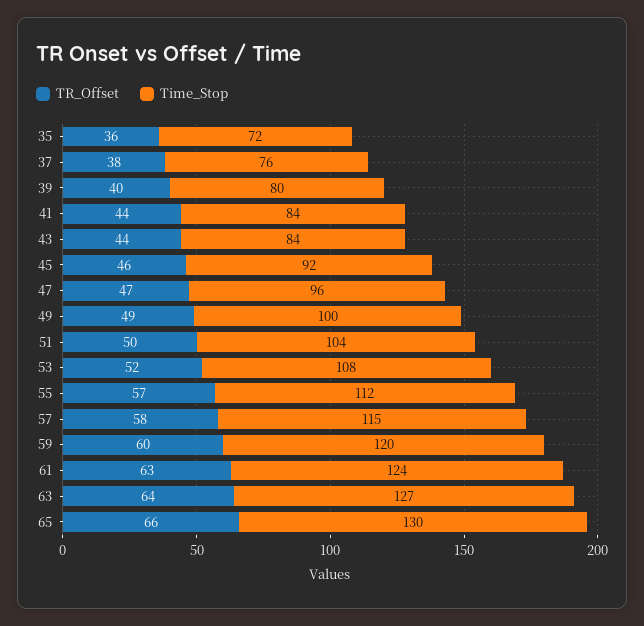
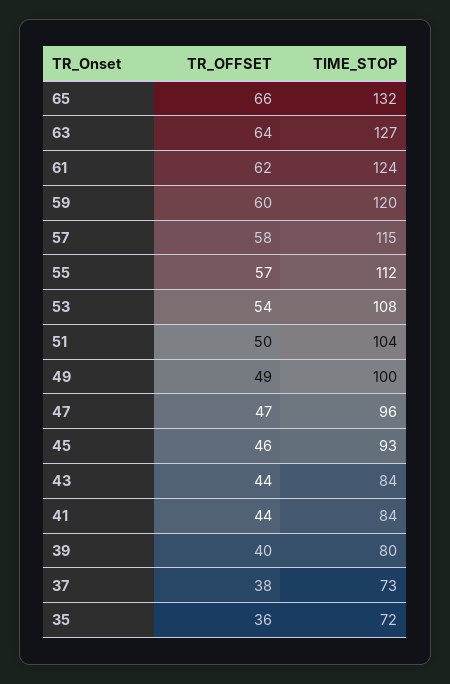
  {
    "TR_Offset": {
      "35": 36,
      "37": 38,
      "39": 40,
      "41": 44,
      "43": 44,
      "45": 46,
      "47": 47,
      "49": 49,
      "51": 50,
-     "53": 52,
+     "53": 54,
      "55": 57,
      "57": 58,
      "59": 60,
-     "61": 63,
+     "61": 62,
      "63": 64,
      "65": 66
    },
    "Time_Stop": {
      "35": 72,
-     "37": 76,
+     "37": 73,
      "39": 80,
      "41": 84,
      "43": 84,
-     "45": 92,
+     "45": 93,
      "47": 96,
      "49": 100,
      "51": 104,
      "53": 108,
      "55": 112,
      "57": 115,
      "59": 120,
      "61": 124,
      "63": 127,
-     "65": 130
+     "65": 132
    }
  }

